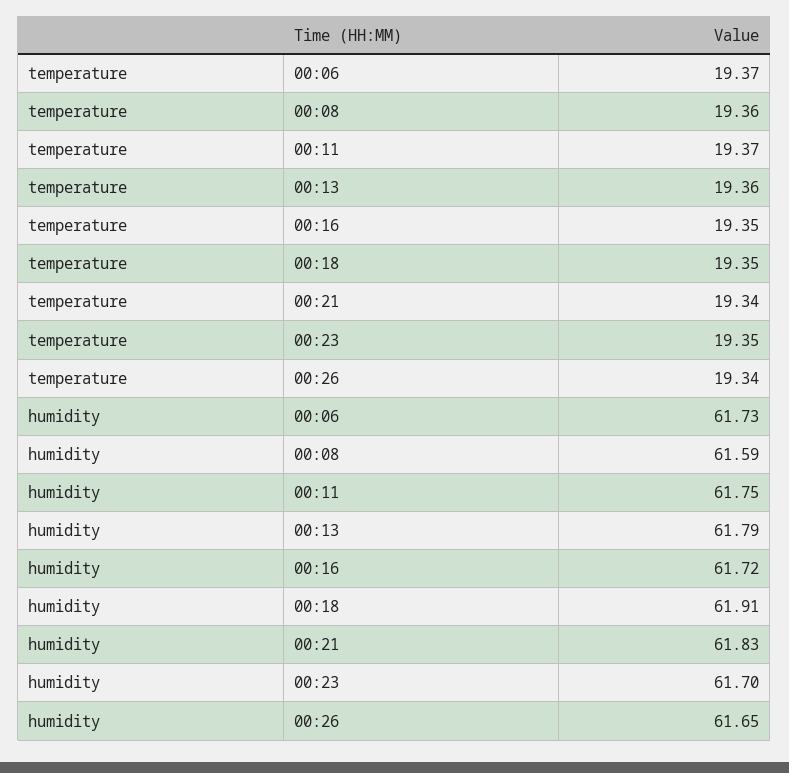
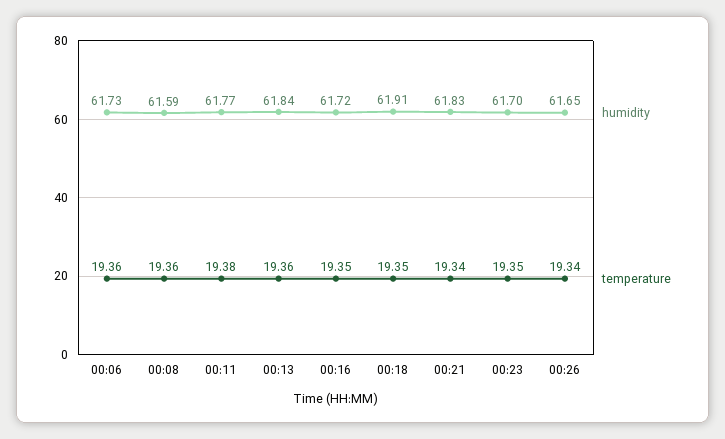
  {
    "temperature": {
-     "00:06": 19.37,
+     "00:06": 19.36,
      "00:08": 19.36,
-     "00:11": 19.37,
+     "00:11": 19.38,
      "00:13": 19.36,
      "00:16": 19.35,
      "00:18": 19.35,
      "00:21": 19.34,
      "00:23": 19.35,
      "00:26": 19.34
    },
    "humidity": {
      "00:06": 61.73,
      "00:08": 61.59,
-     "00:11": 61.75,
+     "00:11": 61.77,
-     "00:13": 61.79,
+     "00:13": 61.84,
      "00:16": 61.72,
      "00:18": 61.91,
      "00:21": 61.83,
      "00:23": 61.7,
      "00:26": 61.65
    }
  }

